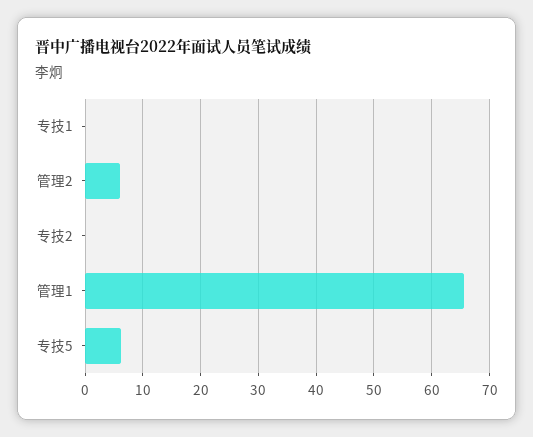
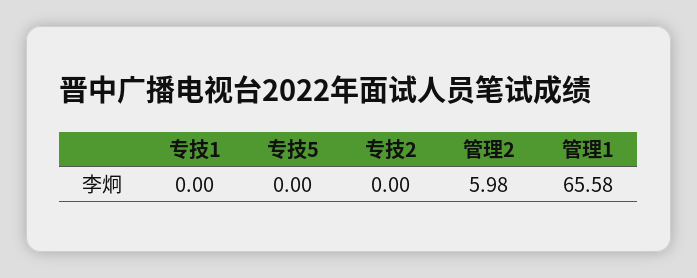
  {
    "专技1": 0,
    "管理2": 5.98,
    "专技2": 0,
    "管理1": 65.58,
-   "专技5": 6
+   "专技5": 0
  }

